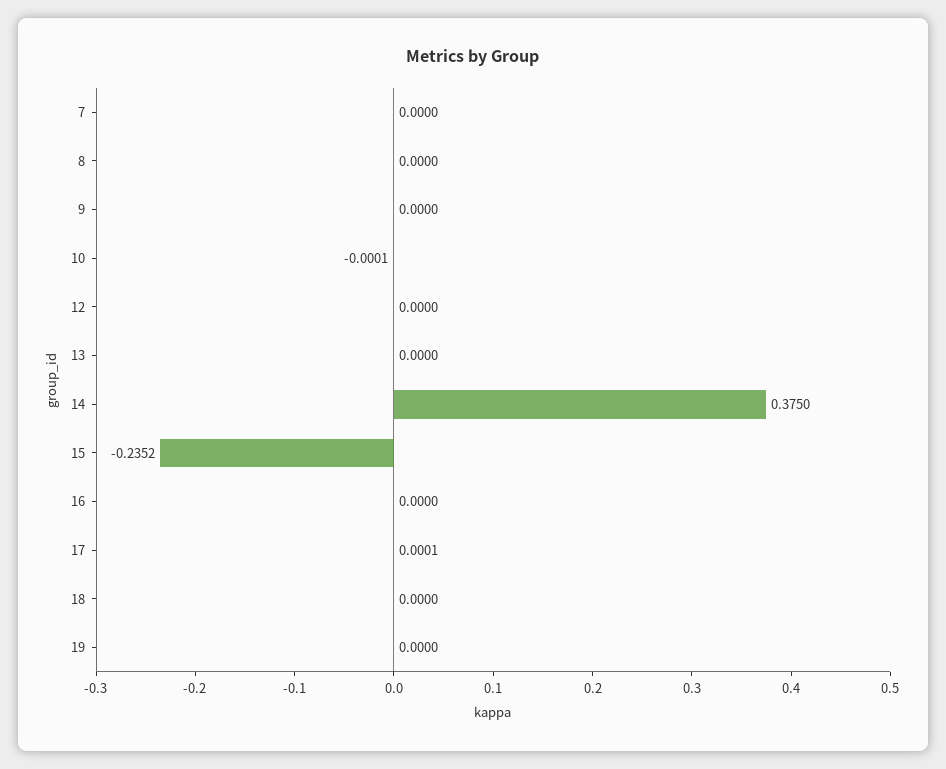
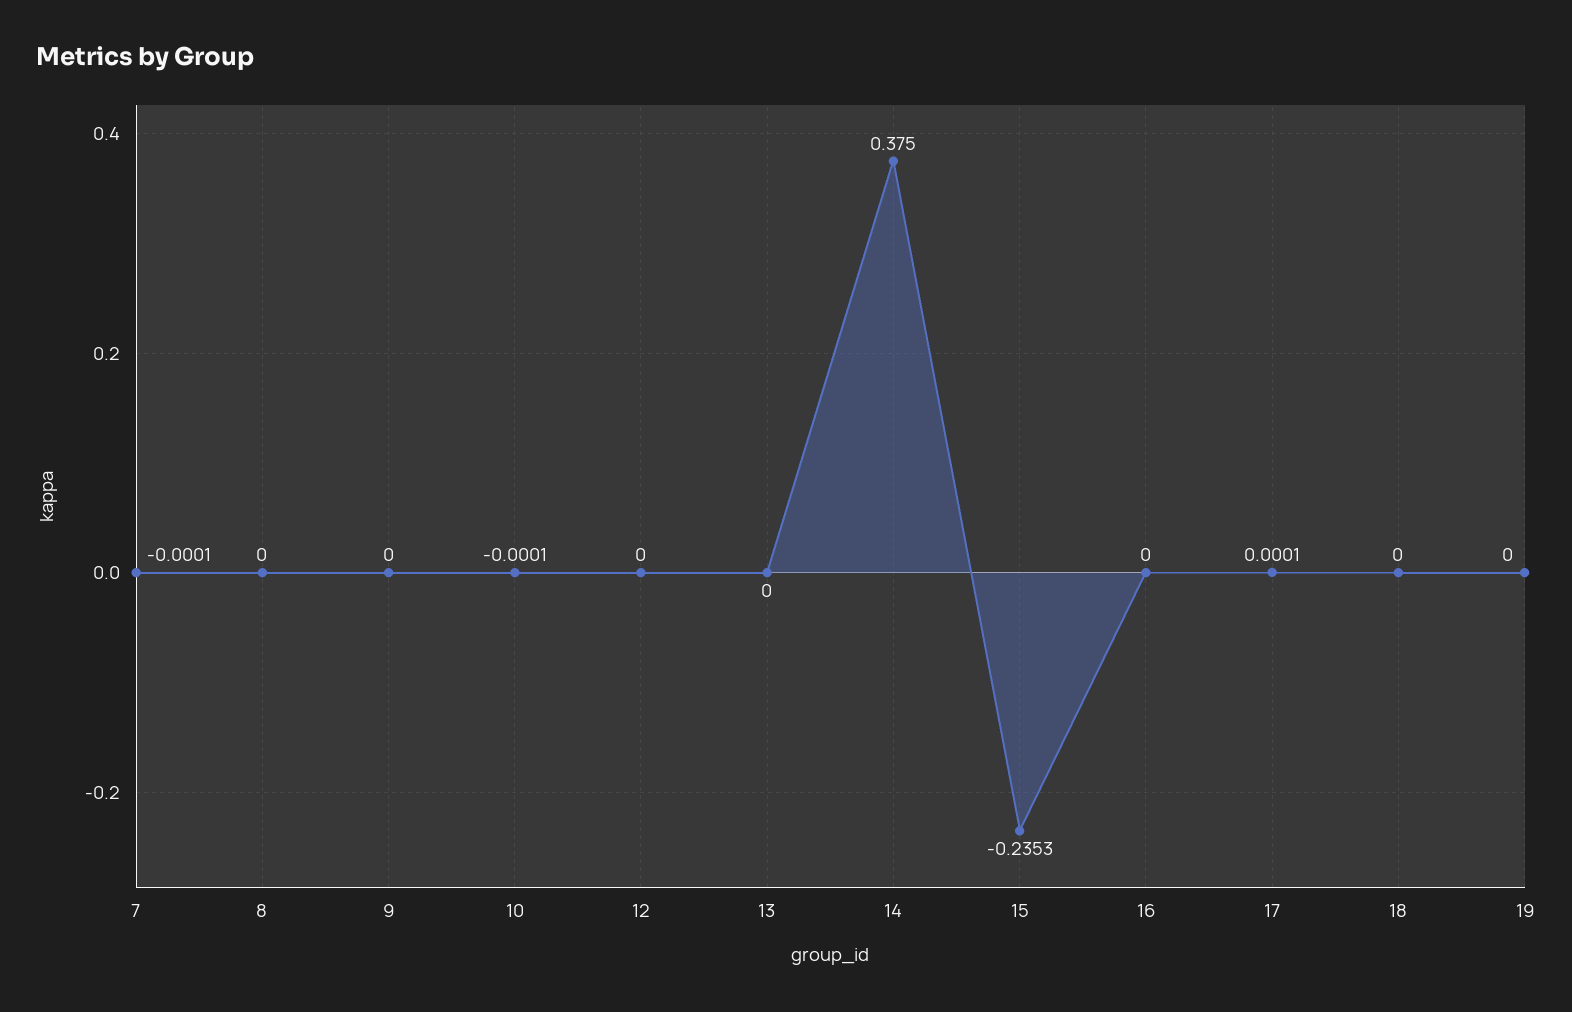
  {
-   "7": 0,
+   "7": -0.0001,
    "8": 0,
    "9": 0,
    "10": -0.0001,
    "12": 0,
    "13": 0,
    "14": 0.375,
-   "15": -0.2352,
+   "15": -0.2353,
    "16": 0,
    "17": 0.0001,
    "18": 0,
    "19": 0
  }

